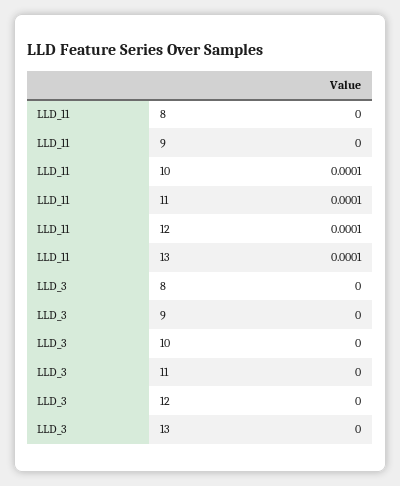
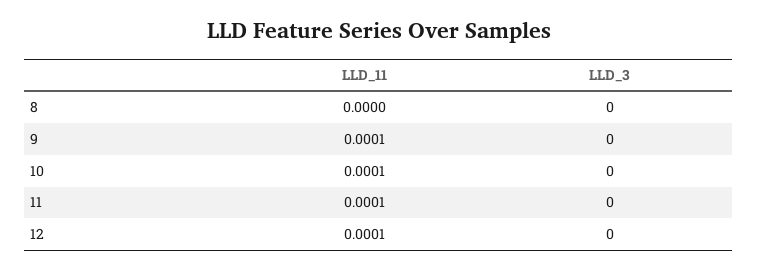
  {
    "LLD_11": {
      "8": 0,
-     "9": 0,
+     "9": 0.0001,
      "10": 0.0001,
      "11": 0.0001,
-     "12": 0.0001,
+     "12": 0.0001
-     "13": 0.0001
    },
    "LLD_3": {
      "8": 0,
      "9": 0,
      "10": 0,
      "11": 0,
-     "12": 0,
+     "12": 0
-     "13": 0
    }
  }

